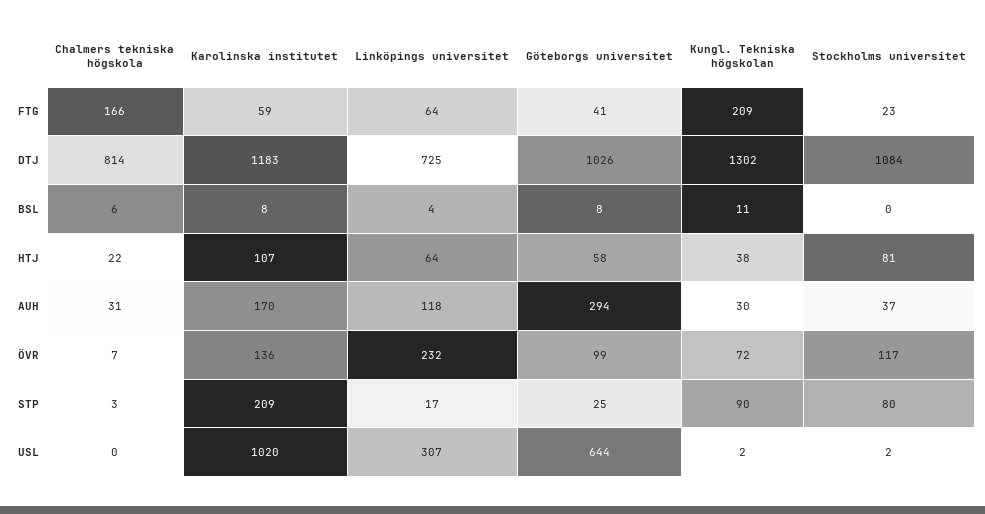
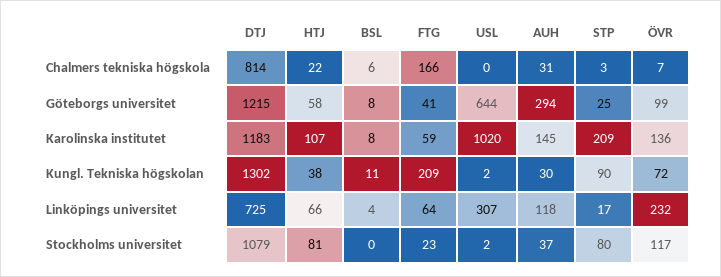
  {
    "Chalmers tekniska högskola": {
      "FTG": 166,
      "DTJ": 814,
      "BSL": 6,
      "HTJ": 22,
      "AUH": 31,
      "ÖVR": 7,
      "STP": 3,
      "USL": 0
    },
    "Karolinska institutet": {
      "FTG": 59,
      "DTJ": 1183,
      "BSL": 8,
      "HTJ": 107,
-     "AUH": 170,
+     "AUH": 145,
      "ÖVR": 136,
      "STP": 209,
      "USL": 1020
    },
    "Linköpings universitet": {
      "FTG": 64,
      "DTJ": 725,
      "BSL": 4,
-     "HTJ": 64,
+     "HTJ": 66,
      "AUH": 118,
      "ÖVR": 232,
      "STP": 17,
      "USL": 307
    },
    "Göteborgs universitet": {
      "FTG": 41,
-     "DTJ": 1026,
+     "DTJ": 1215,
      "BSL": 8,
      "HTJ": 58,
      "AUH": 294,
      "ÖVR": 99,
      "STP": 25,
      "USL": 644
    },
    "Kungl. Tekniska högskolan": {
      "FTG": 209,
      "DTJ": 1302,
      "BSL": 11,
      "HTJ": 38,
      "AUH": 30,
      "ÖVR": 72,
      "STP": 90,
      "USL": 2
    },
    "Stockholms universitet": {
      "FTG": 23,
-     "DTJ": 1084,
+     "DTJ": 1079,
      "BSL": 0,
      "HTJ": 81,
      "AUH": 37,
      "ÖVR": 117,
      "STP": 80,
      "USL": 2
    }
  }

